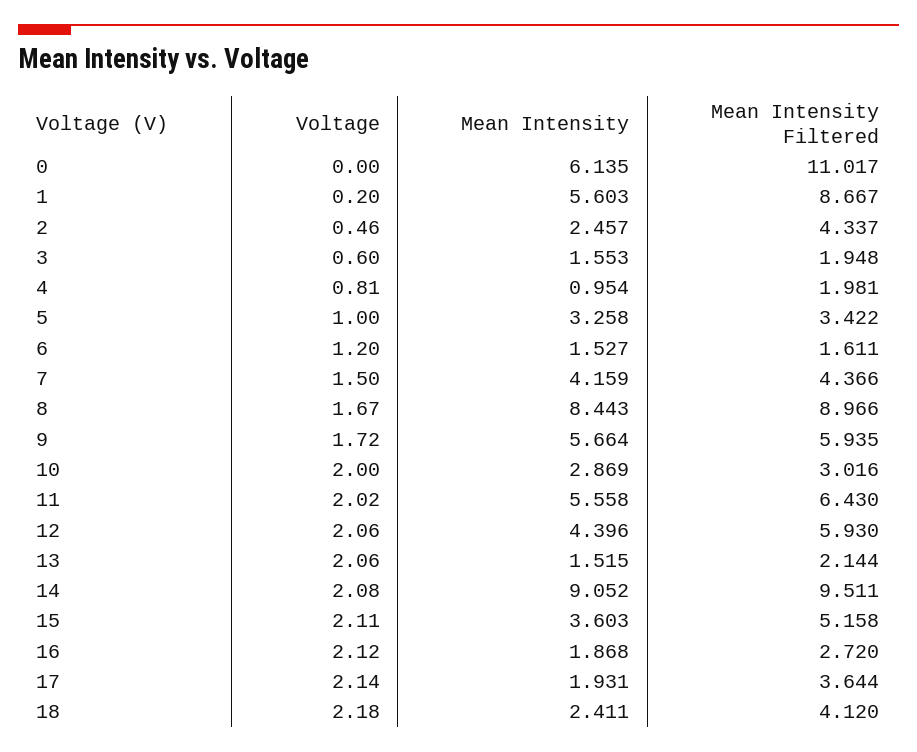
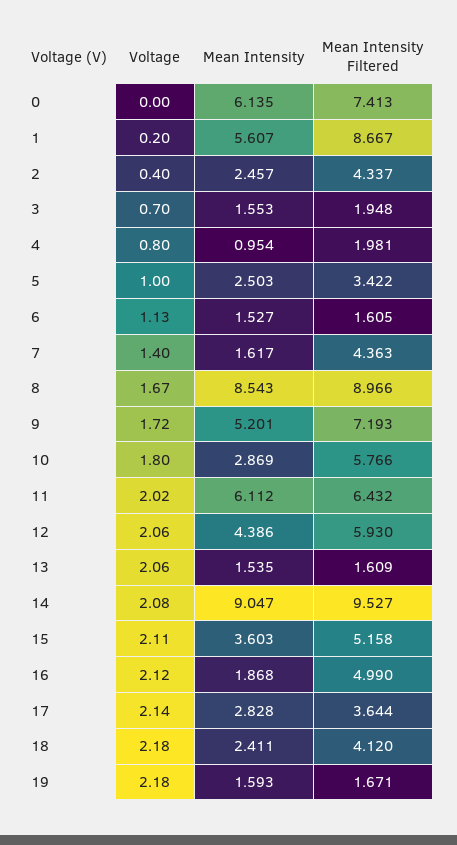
  {
    "Voltage": {
      "0": 0,
      "1": 0.2,
-     "2": 0.46,
+     "2": 0.4,
-     "3": 0.6,
+     "3": 0.7,
-     "4": 0.81,
+     "4": 0.8,
      "5": 1,
-     "6": 1.2,
+     "6": 1.13,
-     "7": 1.5,
+     "7": 1.4,
      "8": 1.67,
      "9": 1.72,
-     "10": 2,
+     "10": 1.8,
      "11": 2.02,
      "12": 2.06,
      "13": 2.06,
      "14": 2.08,
      "15": 2.11,
      "16": 2.12,
      "17": 2.14,
-     "18": 2.18
+     "18": 2.18,
+     "19": 2.18
    },
    "Mean Intensity": {
      "0": 6.135,
-     "1": 5.603,
+     "1": 5.607,
      "2": 2.457,
      "3": 1.553,
      "4": 0.954,
-     "5": 3.258,
+     "5": 2.503,
      "6": 1.527,
-     "7": 4.159,
+     "7": 1.617,
-     "8": 8.443,
+     "8": 8.543,
-     "9": 5.664,
+     "9": 5.201,
      "10": 2.869,
-     "11": 5.558,
+     "11": 6.112,
-     "12": 4.396,
+     "12": 4.386,
-     "13": 1.515,
+     "13": 1.535,
-     "14": 9.052,
+     "14": 9.047,
      "15": 3.603,
      "16": 1.868,
-     "17": 1.931,
+     "17": 2.828,
-     "18": 2.411
+     "18": 2.411,
+     "19": 1.593
    },
    "Mean Intensity Filtered": {
-     "0": 11.017,
+     "0": 7.413,
      "1": 8.667,
      "2": 4.337,
      "3": 1.948,
      "4": 1.981,
      "5": 3.422,
-     "6": 1.611,
+     "6": 1.605,
-     "7": 4.366,
+     "7": 4.363,
      "8": 8.966,
-     "9": 5.935,
+     "9": 7.193,
-     "10": 3.016,
+     "10": 5.766,
-     "11": 6.43,
+     "11": 6.432,
      "12": 5.93,
-     "13": 2.144,
+     "13": 1.609,
-     "14": 9.511,
+     "14": 9.527,
      "15": 5.158,
-     "16": 2.72,
+     "16": 4.99,
      "17": 3.644,
-     "18": 4.12
+     "18": 4.12,
+     "19": 1.671
    }
  }

